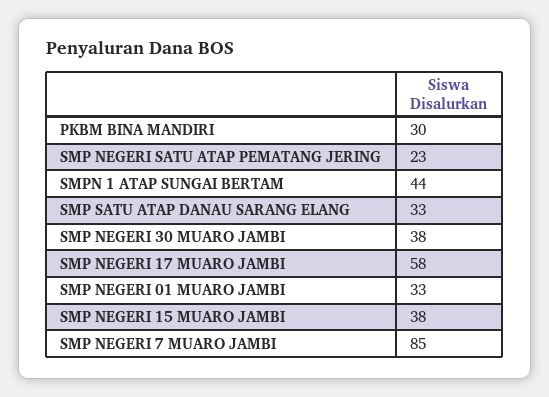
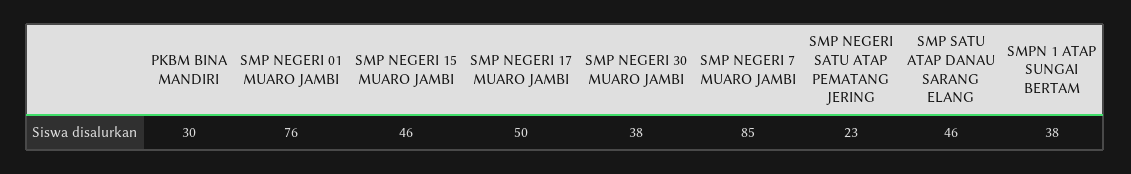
  {
    "PKBM BINA MANDIRI": 30,
    "SMP NEGERI SATU ATAP PEMATANG JERING": 23,
-   "SMPN 1 ATAP SUNGAI BERTAM": 44,
+   "SMPN 1 ATAP SUNGAI BERTAM": 38,
-   "SMP SATU ATAP DANAU SARANG ELANG": 33,
+   "SMP SATU ATAP DANAU SARANG ELANG": 46,
    "SMP NEGERI 30 MUARO JAMBI": 38,
-   "SMP NEGERI 17 MUARO JAMBI": 58,
+   "SMP NEGERI 17 MUARO JAMBI": 50,
-   "SMP NEGERI 01 MUARO JAMBI": 33,
+   "SMP NEGERI 01 MUARO JAMBI": 76,
-   "SMP NEGERI 15 MUARO JAMBI": 38,
+   "SMP NEGERI 15 MUARO JAMBI": 46,
    "SMP NEGERI 7 MUARO JAMBI": 85
  }

